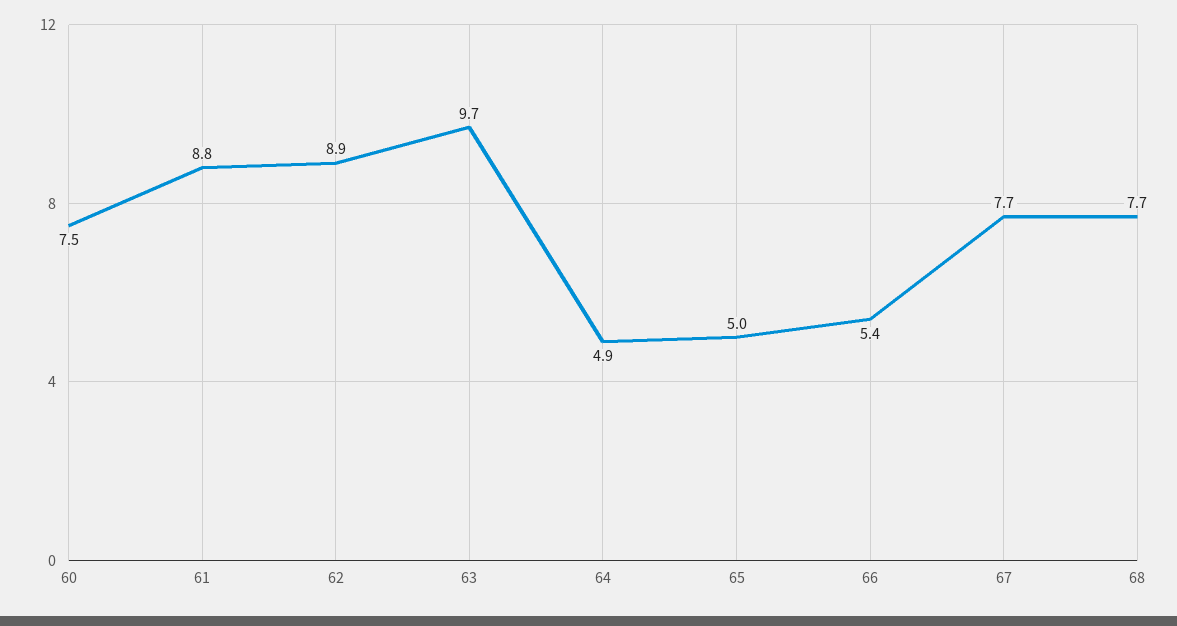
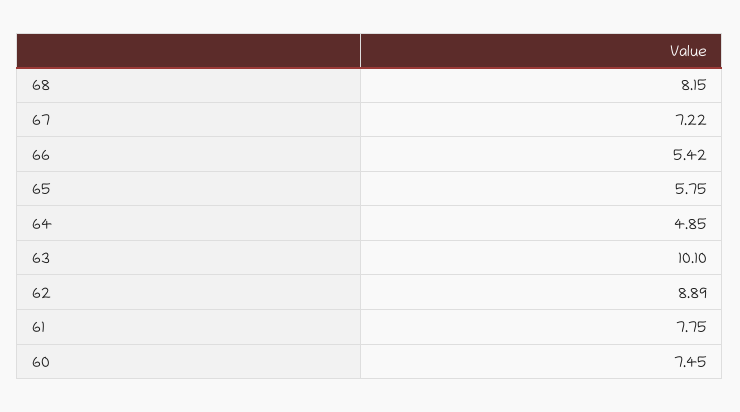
  {
    "60": 7.45,
-   "61": 8.8,
+   "61": 7.75,
    "62": 8.89,
-   "63": 9.7,
+   "63": 10.1,
    "64": 4.85,
-   "65": 5,
+   "65": 5.75,
    "66": 5.42,
-   "67": 7.7,
+   "67": 7.22,
-   "68": 7.7
+   "68": 8.15
  }

